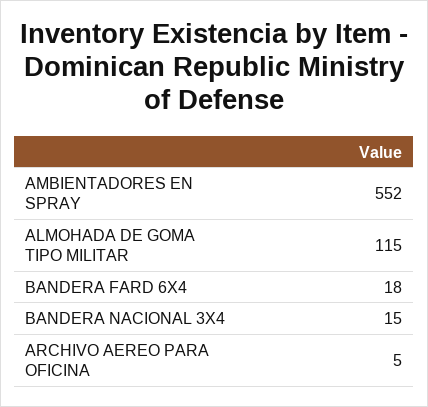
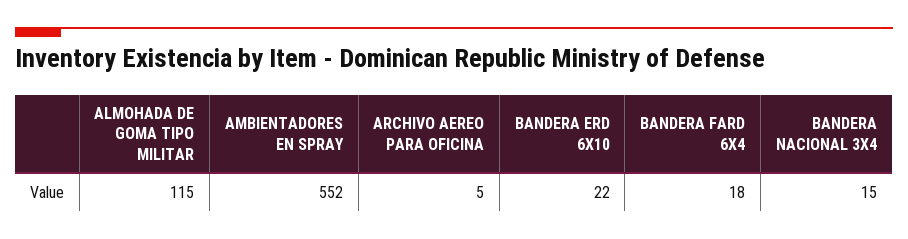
  {
    "AMBIENTADORES EN SPRAY": 552,
    "ALMOHADA DE GOMA TIPO MILITAR": 115,
    "BANDERA FARD 6X4": 18,
    "BANDERA NACIONAL 3X4": 15,
-   "ARCHIVO AEREO PARA OFICINA": 5
+   "ARCHIVO AEREO PARA OFICINA": 5,
+   "BANDERA ERD 6X10": 22
  }

